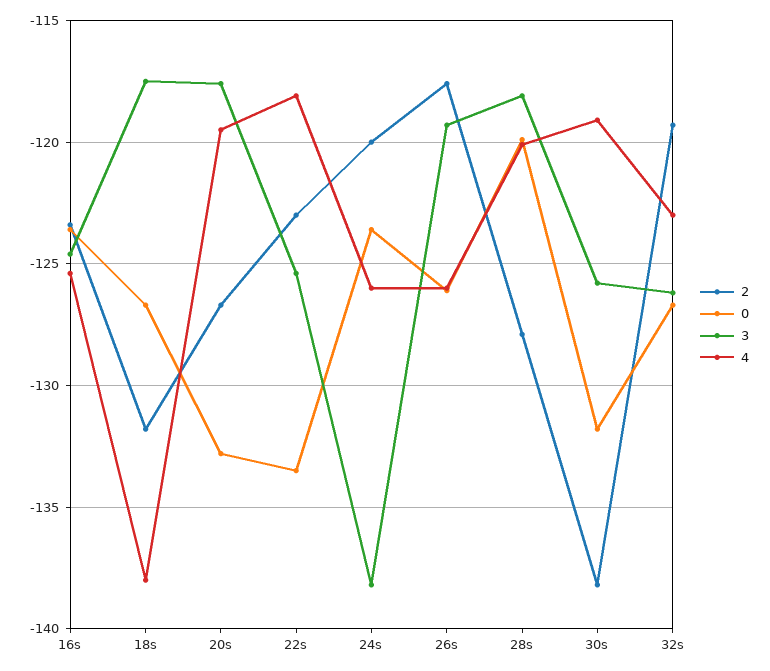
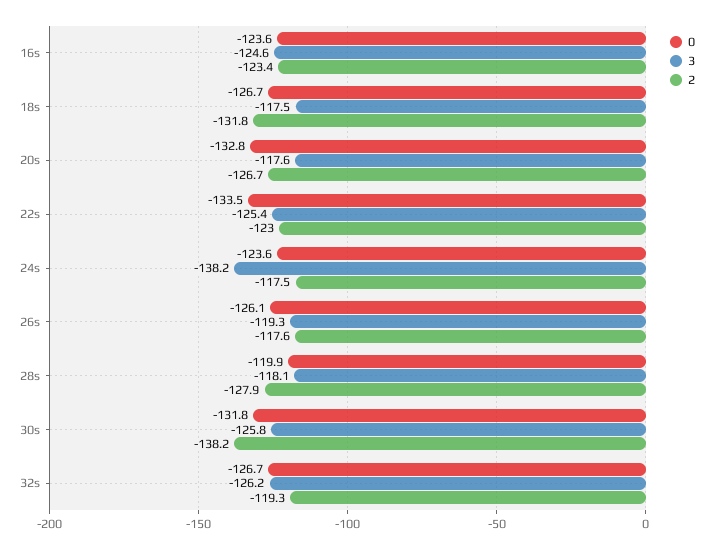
  {
    "2": {
      "16s": -123.4,
      "18s": -131.8,
      "20s": -126.7,
      "22s": -123,
-     "24s": -120,
+     "24s": -117.5,
      "26s": -117.6,
      "28s": -127.9,
      "30s": -138.2,
      "32s": -119.3
    },
    "0": {
      "16s": -123.6,
      "18s": -126.7,
      "20s": -132.8,
      "22s": -133.5,
      "24s": -123.6,
      "26s": -126.1,
      "28s": -119.9,
      "30s": -131.8,
      "32s": -126.7
    },
    "3": {
      "16s": -124.6,
      "18s": -117.5,
      "20s": -117.6,
      "22s": -125.4,
      "24s": -138.2,
      "26s": -119.3,
      "28s": -118.1,
      "30s": -125.8,
      "32s": -126.2
-   },
+   }
-   "4": {
-     "16s": -125.5,
-     "18s": -138,
-     "20s": -119.5,
-     "22s": -118,
-     "24s": -126,
-     "26s": -126,
-     "28s": -120,
-     "30s": -119,
-     "32s": -123
-   }
  }

